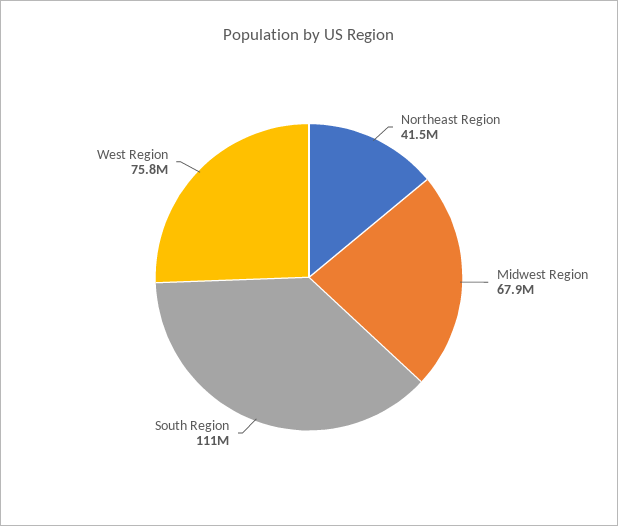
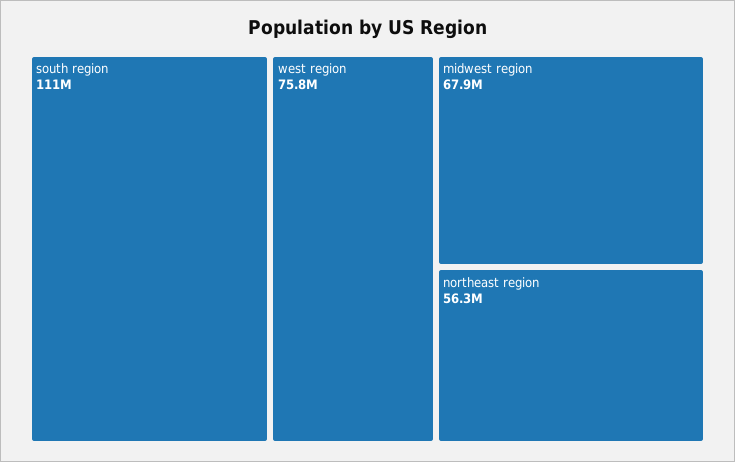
  {
-   "Northeast Region": 41500000,
+   "Northeast Region": 56300000,
    "Midwest Region": 67900000,
    "South Region": 111000000,
    "West Region": 75800000
  }

